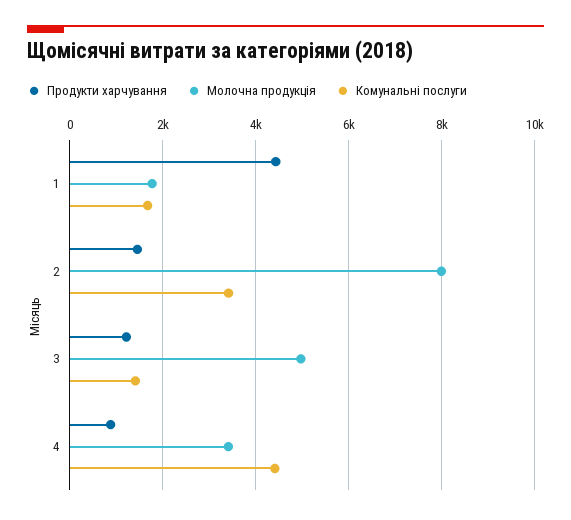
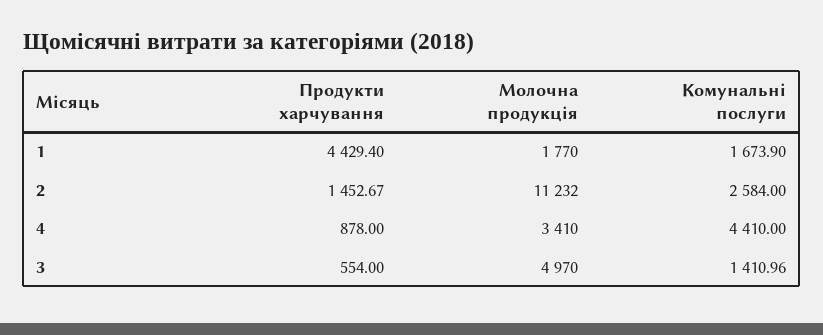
  {
    "Продукти харчування": {
      "1": 4429.4,
      "2": 1452.67,
-     "3": 1200,
+     "3": 554,
      "4": 878
    },
    "Молочна продукція": {
      "1": 1770,
-     "2": 8000,
+     "2": 11232,
      "3": 4970,
      "4": 3410
    },
    "Комунальні послуги": {
      "1": 1673.9,
-     "2": 3400,
+     "2": 2584,
      "3": 1410.96,
      "4": 4410
    }
  }

